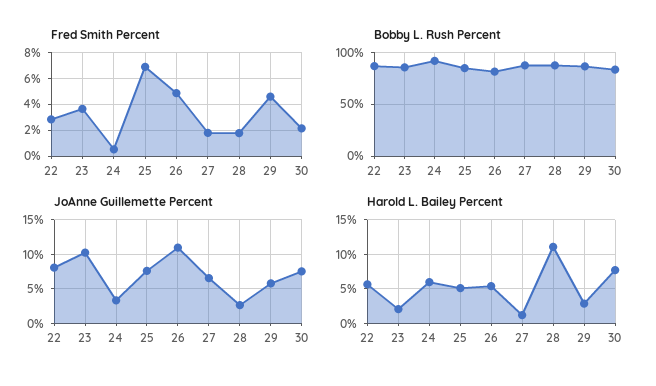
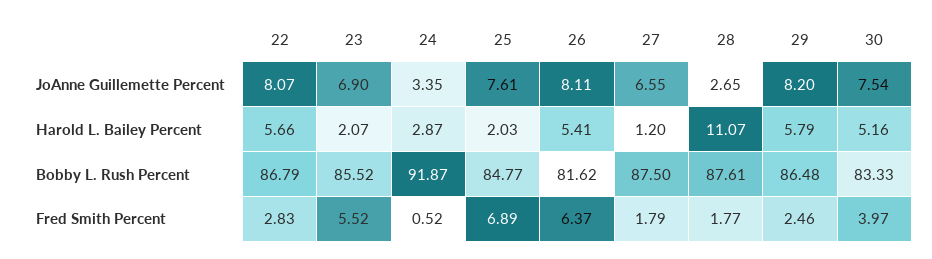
  {
    "Fred Smith Percent": {
      "22": 2.83,
-     "23": 3.5,
+     "23": 5.52,
      "24": 0.52,
      "25": 6.89,
-     "26": 5,
+     "26": 6.37,
      "27": 1.79,
      "28": 1.77,
-     "29": 4.5,
+     "29": 2.46,
-     "30": 2
+     "30": 3.97
    },
    "Bobby L. Rush Percent": {
      "22": 86.79,
      "23": 85.52,
      "24": 91.87,
      "25": 84.77,
      "26": 81.62,
      "27": 87.5,
      "28": 87.61,
      "29": 86.48,
      "30": 83.33
    },
    "JoAnne Guillemette Percent": {
      "22": 8.07,
-     "23": 10,
+     "23": 6.9,
      "24": 3.35,
      "25": 7.61,
-     "26": 11,
+     "26": 8.11,
      "27": 6.55,
      "28": 2.65,
-     "29": 6,
+     "29": 8.2,
      "30": 7.54
    },
    "Harold L. Bailey Percent": {
      "22": 5.66,
      "23": 2.07,
-     "24": 6,
+     "24": 2.87,
-     "25": 5,
+     "25": 2.03,
      "26": 5.41,
      "27": 1.2,
      "28": 11.07,
-     "29": 3,
+     "29": 5.79,
-     "30": 8
+     "30": 5.16
    }
  }

